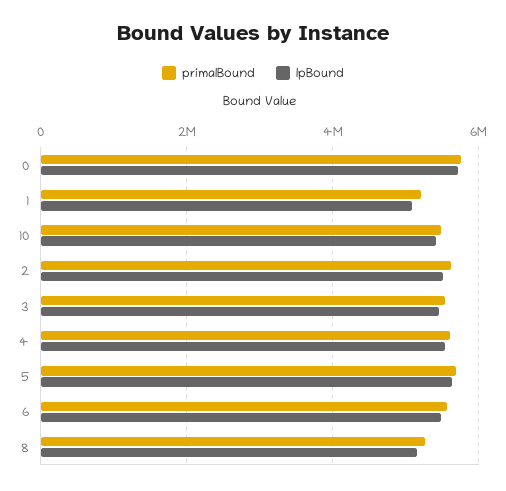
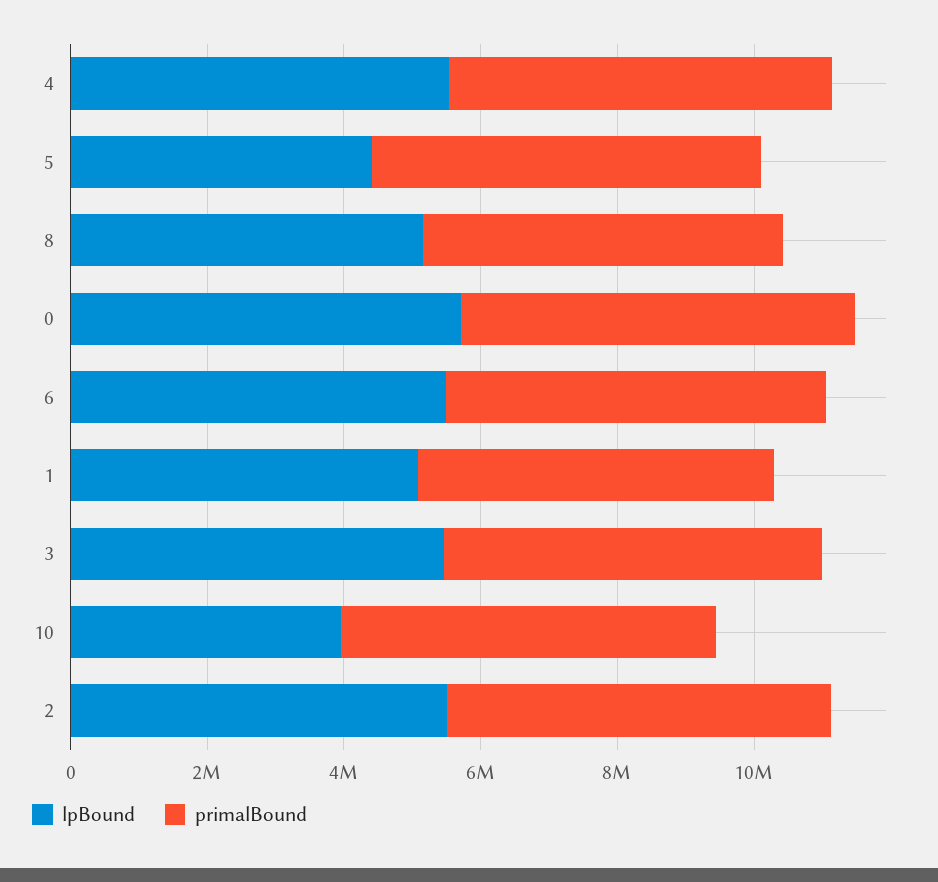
  {
    "primalBound": {
      "0": 5800000,
      "1": 5200000,
      "10": 5400000,
      "2": 5600000,
      "3": 5600000,
      "4": 5600000,
      "5": 5600000,
      "6": 5600000,
      "8": 5200000
    },
    "lpBound": {
      "0": 5800000,
      "1": 5000000,
-     "10": 5400000,
+     "10": 4000000,
      "2": 5600000,
      "3": 5400000,
      "4": 5600000,
-     "5": 5600000,
+     "5": 4500000,
      "6": 5400000,
      "8": 5200000
    }
  }

